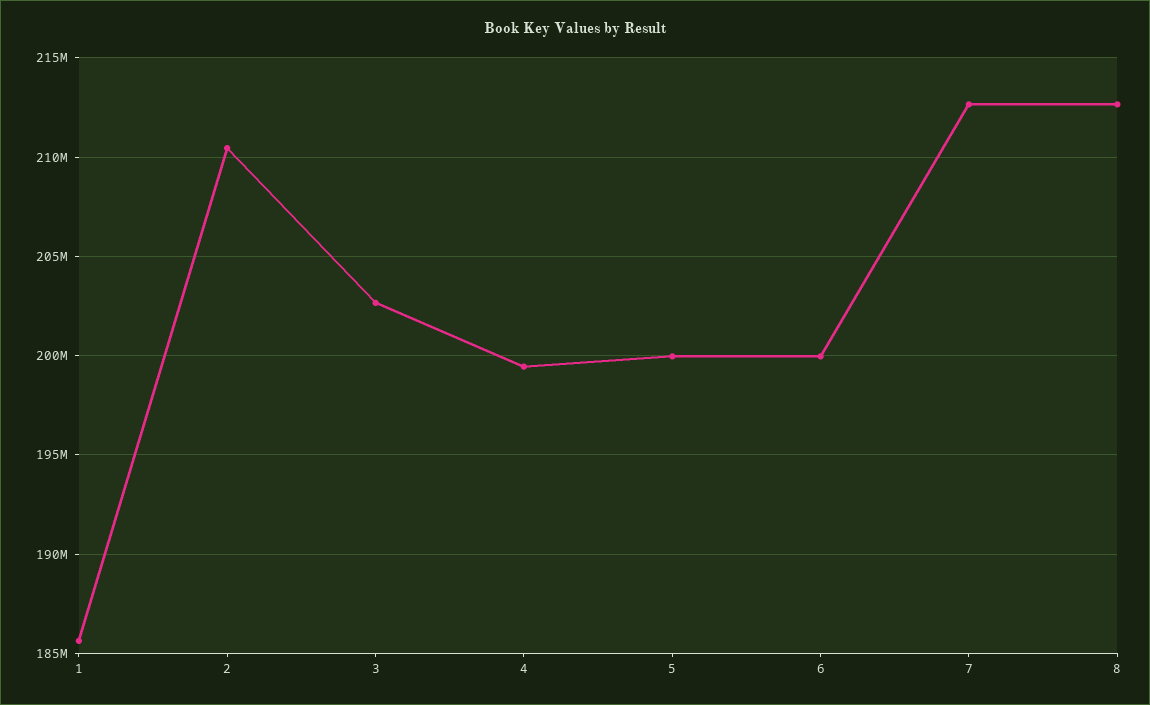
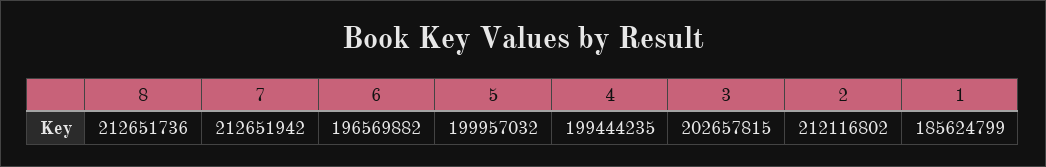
  {
    "1": 185624799,
-   "2": 210500000,
+   "2": 212116802,
    "3": 202657815,
    "4": 199444235,
    "5": 199957032,
-   "6": 200000000,
+   "6": 196569882,
    "7": 212651942,
    "8": 212651736
  }

